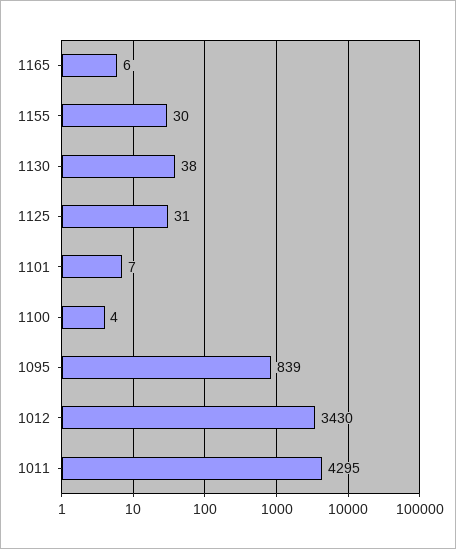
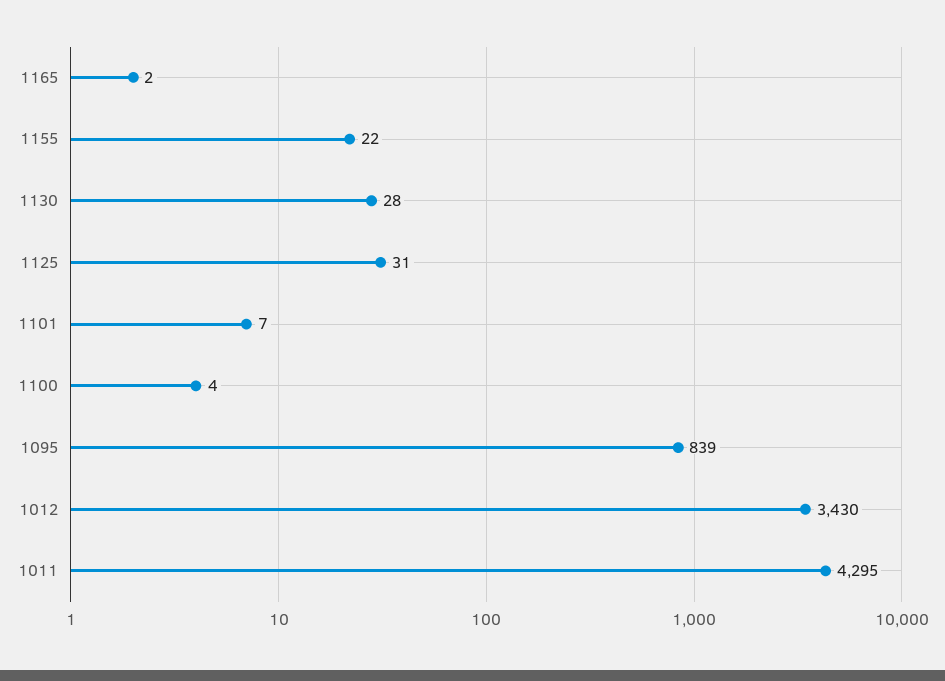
  {
-   "1165": 6,
+   "1165": 2,
-   "1155": 30,
+   "1155": 22,
-   "1130": 38,
+   "1130": 28,
    "1125": 31,
    "1101": 7,
    "1100": 4,
    "1095": 839,
    "1012": 3430,
    "1011": 4295
  }

